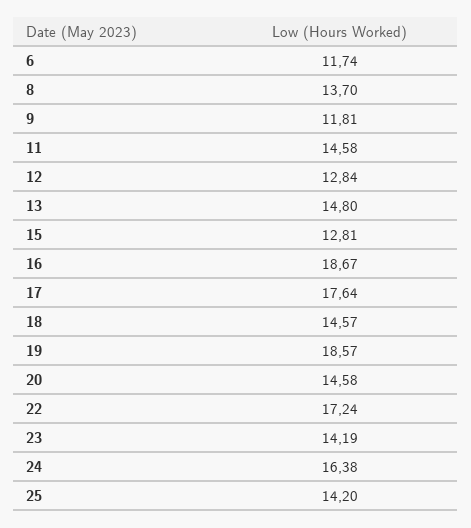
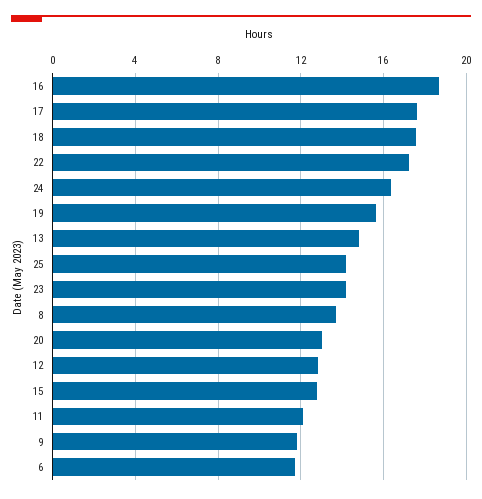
  {
    "6": 11.74,
    "8": 13.7,
    "9": 11.81,
-   "11": 14.58,
+   "11": 12,
    "12": 12.84,
    "13": 14.8,
    "15": 12.81,
    "16": 18.67,
    "17": 17.64,
-   "18": 14.57,
+   "18": 17.5,
-   "19": 18.57,
+   "19": 15.5,
-   "20": 14.58,
+   "20": 13,
    "22": 17.24,
    "23": 14.19,
    "24": 16.38,
    "25": 14.2
  }

